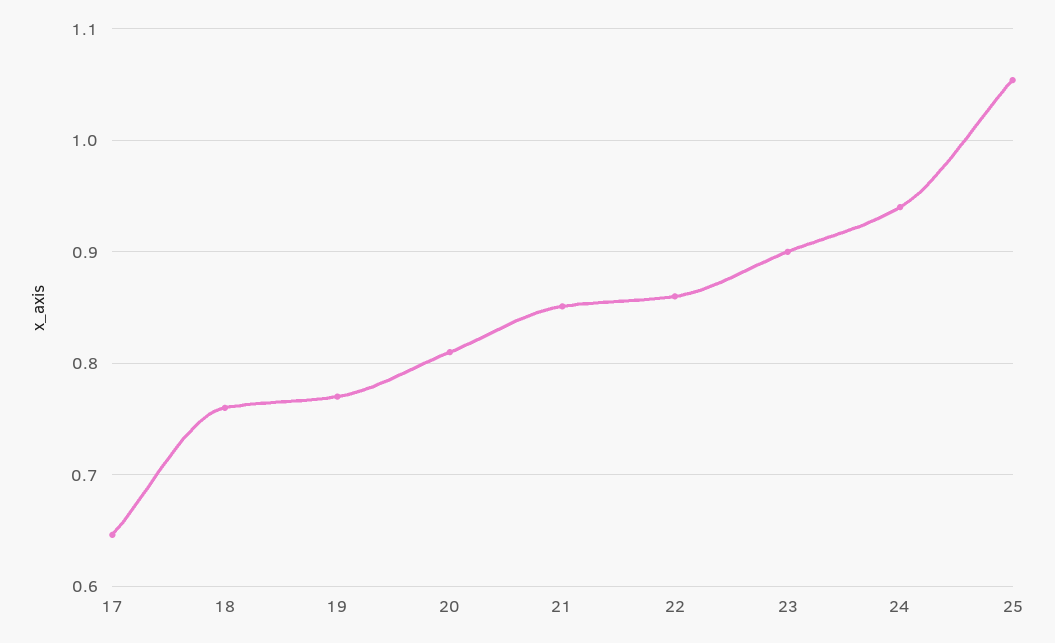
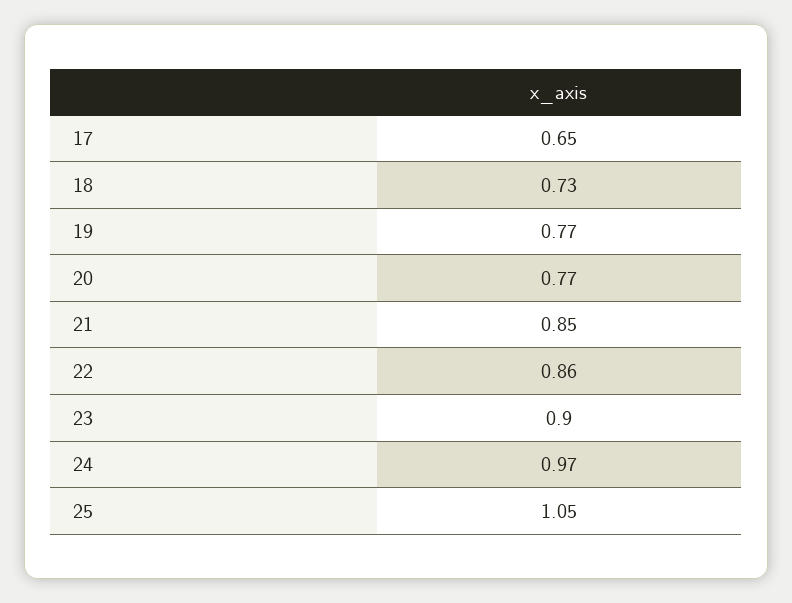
  {
    "17": 0.65,
-   "18": 0.76,
+   "18": 0.73,
    "19": 0.77,
-   "20": 0.81,
+   "20": 0.77,
    "21": 0.85,
    "22": 0.86,
    "23": 0.9,
-   "24": 0.94,
+   "24": 0.97,
    "25": 1.05
  }

